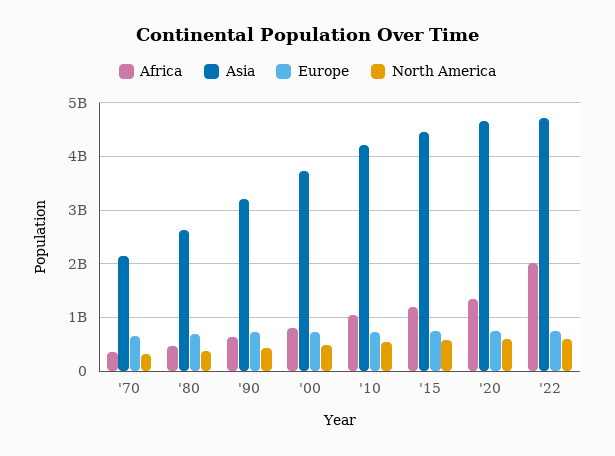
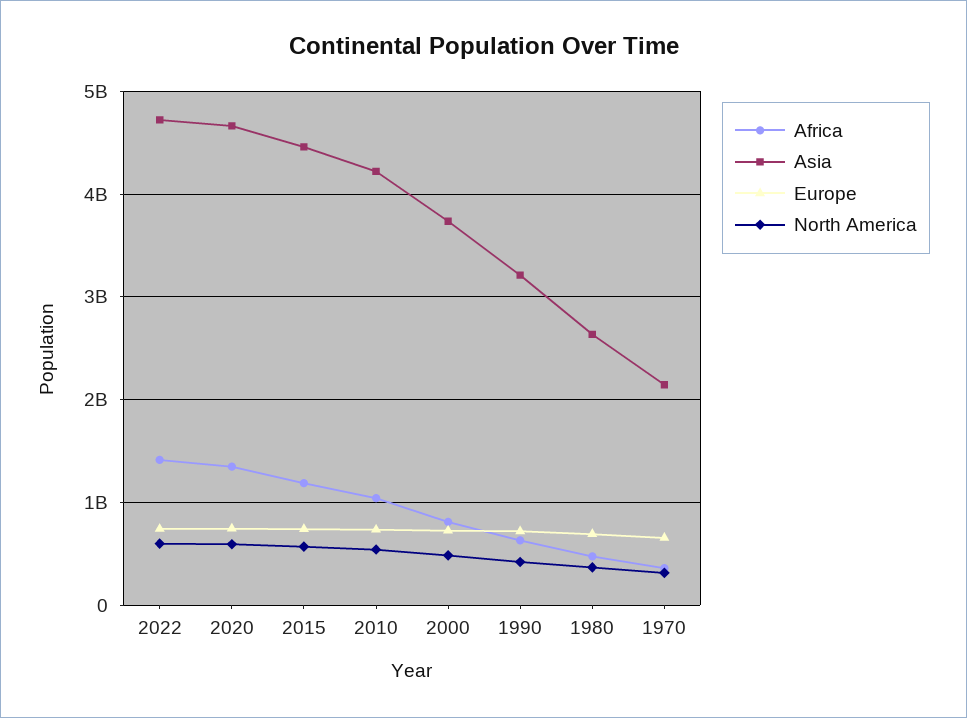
  {
    "Africa": {
      "'70": 400000000,
      "'80": 500000000,
      "'90": 600000000,
      "'00": 800000000,
      "'10": 1000000000,
      "'15": 1200000000,
      "'20": 1300000000,
-     "'22": 2000000000
+     "'22": 1400000000
    },
    "Asia": {
      "'70": 2100000000,
      "'80": 2600000000,
      "'90": 3200000000,
      "'00": 3700000000,
      "'10": 4200000000,
      "'15": 4500000000,
      "'20": 4700000000,
      "'22": 4700000000
    },
    "Europe": {
      "'70": 700000000,
      "'80": 700000000,
      "'90": 700000000,
      "'00": 700000000,
      "'10": 700000000,
      "'15": 700000000,
      "'20": 700000000,
      "'22": 700000000
    },
    "North America": {
      "'70": 300000000,
      "'80": 400000000,
      "'90": 400000000,
      "'00": 500000000,
      "'10": 500000000,
      "'15": 600000000,
      "'20": 600000000,
      "'22": 600000000
    }
  }

